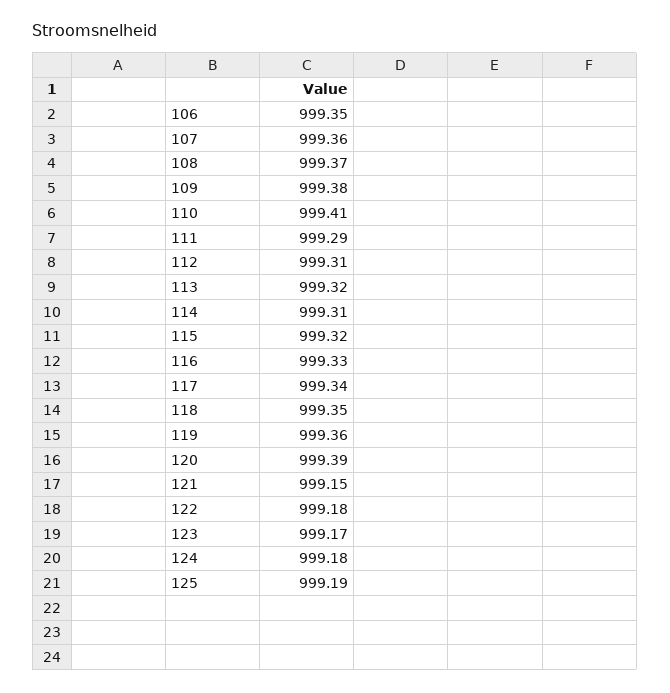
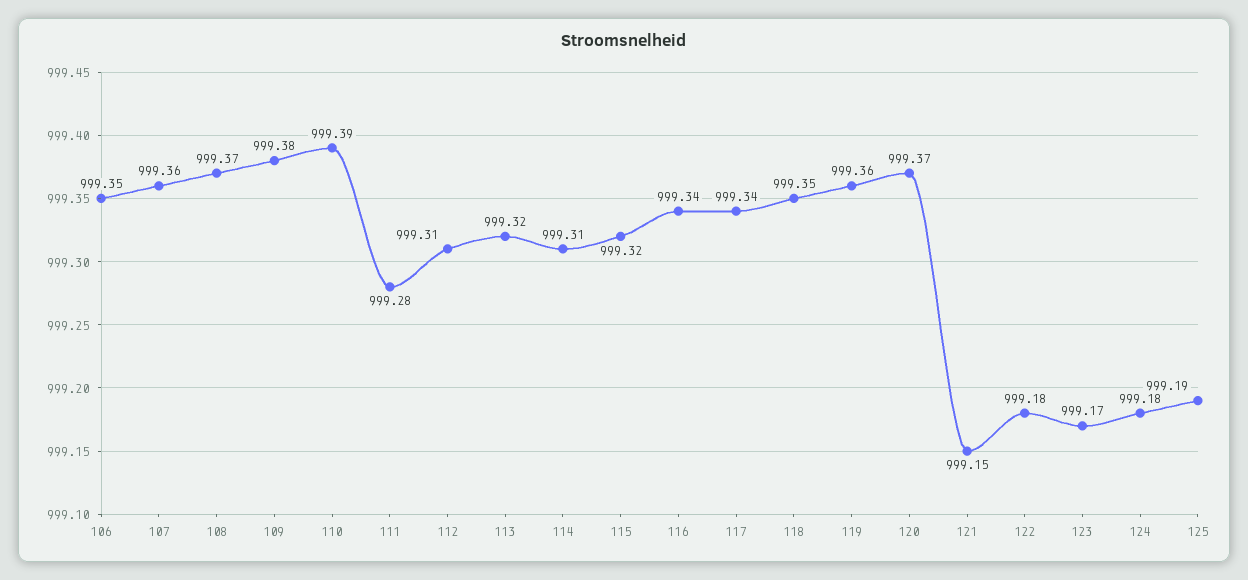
  {
    "106": 999.35,
    "107": 999.36,
    "108": 999.37,
    "109": 999.38,
-   "110": 999.41,
+   "110": 999.39,
-   "111": 999.29,
+   "111": 999.28,
    "112": 999.31,
    "113": 999.32,
    "114": 999.31,
    "115": 999.32,
-   "116": 999.33,
+   "116": 999.34,
    "117": 999.34,
    "118": 999.35,
    "119": 999.36,
-   "120": 999.39,
+   "120": 999.37,
    "121": 999.15,
    "122": 999.18,
    "123": 999.17,
    "124": 999.18,
    "125": 999.19
  }

